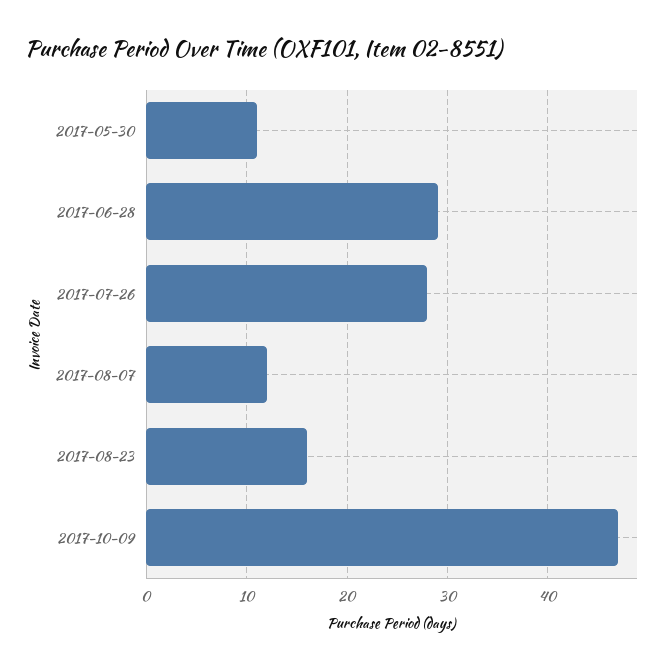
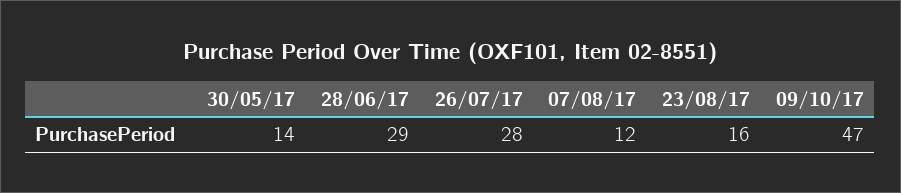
  {
-   "2017-05-30": 11,
+   "2017-05-30": 14,
    "2017-06-28": 29,
    "2017-07-26": 28,
    "2017-08-07": 12,
    "2017-08-23": 16,
    "2017-10-09": 47
  }

